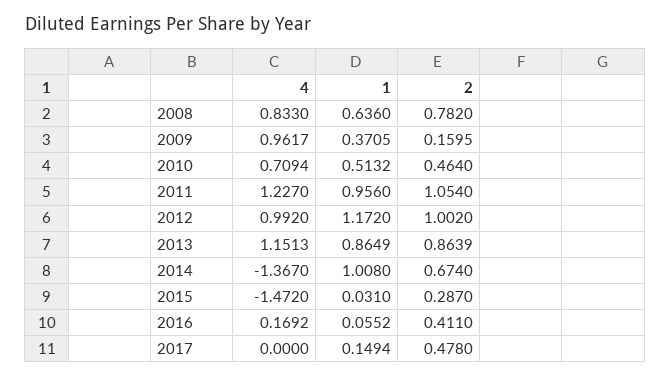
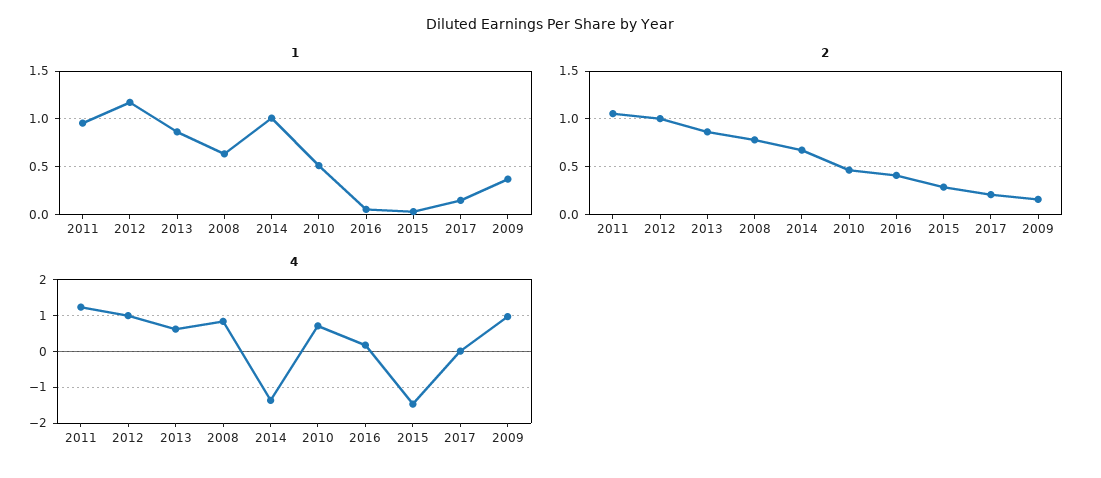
  {
    "4": {
      "2008": 0.833,
      "2009": 0.9617,
      "2010": 0.7094,
      "2011": 1.227,
      "2012": 0.992,
-     "2013": 1.1513,
+     "2013": 0.6,
      "2014": -1.367,
      "2015": -1.472,
      "2016": 0.1692,
      "2017": 0
    },
    "1": {
      "2008": 0.636,
      "2009": 0.3705,
      "2010": 0.5132,
      "2011": 0.956,
      "2012": 1.172,
      "2013": 0.8649,
      "2014": 1.008,
      "2015": 0.031,
      "2016": 0.0552,
      "2017": 0.1494
    },
    "2": {
      "2008": 0.782,
      "2009": 0.1595,
      "2010": 0.464,
      "2011": 1.054,
      "2012": 1.002,
      "2013": 0.8639,
      "2014": 0.674,
      "2015": 0.287,
      "2016": 0.411,
-     "2017": 0.478
+     "2017": 0.2
    }
  }

